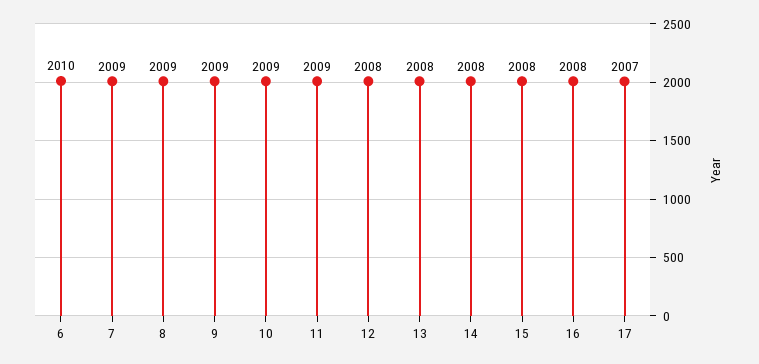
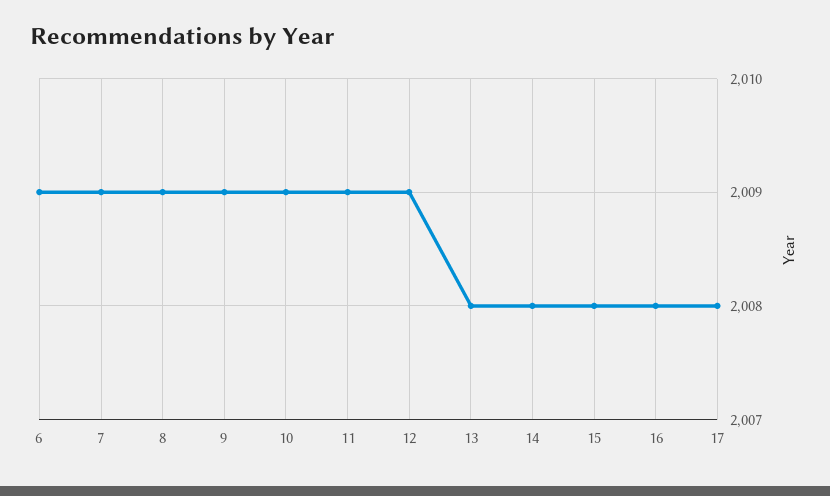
  {
-   "6": 2010,
+   "6": 2009,
    "7": 2009,
    "8": 2009,
    "9": 2009,
    "10": 2009,
    "11": 2009,
-   "12": 2008,
+   "12": 2009,
    "13": 2008,
    "14": 2008,
    "15": 2008,
    "16": 2008,
-   "17": 2007
+   "17": 2008
  }

